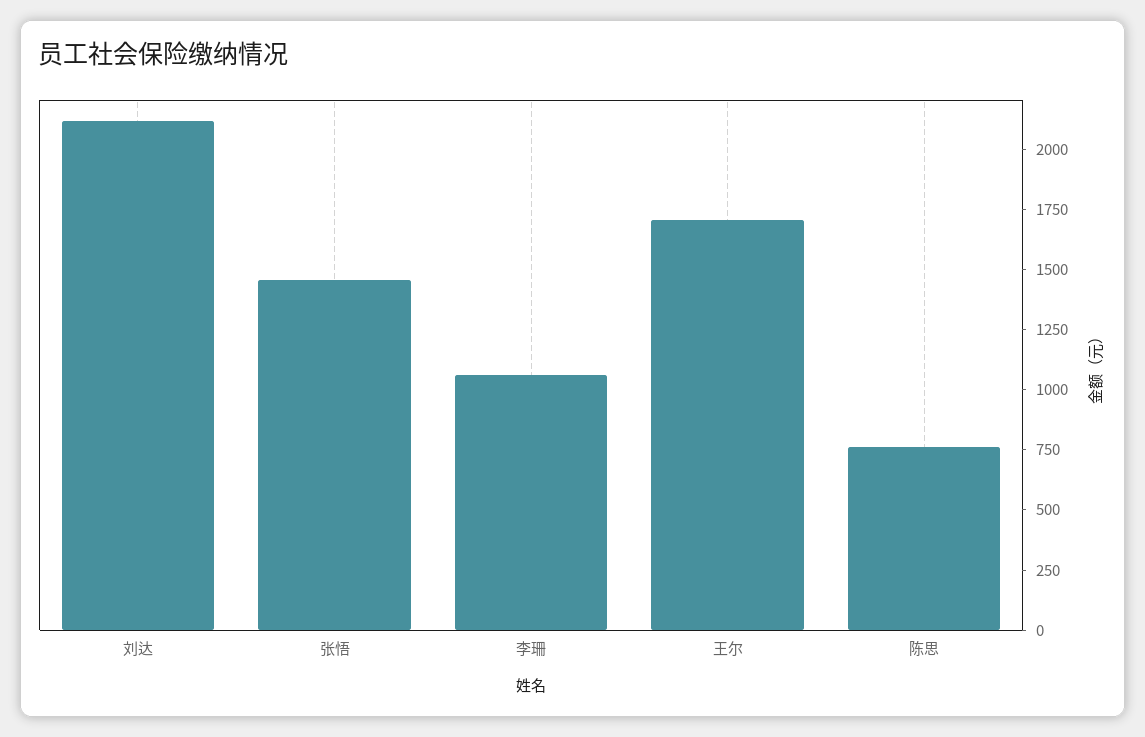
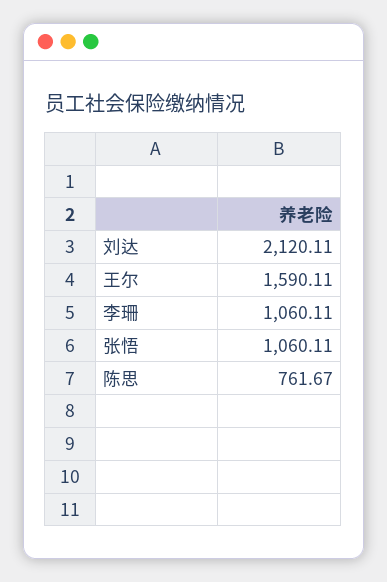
  {
    "刘达": 2120.11,
-   "张悟": 1450,
+   "张悟": 1060.11,
    "李珊": 1060.11,
-   "王尔": 1700,
+   "王尔": 1590.11,
    "陈思": 761.67
  }

